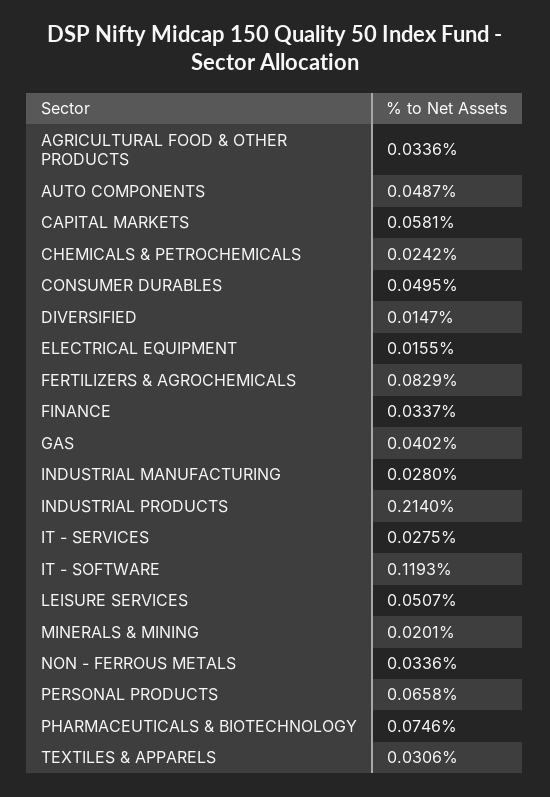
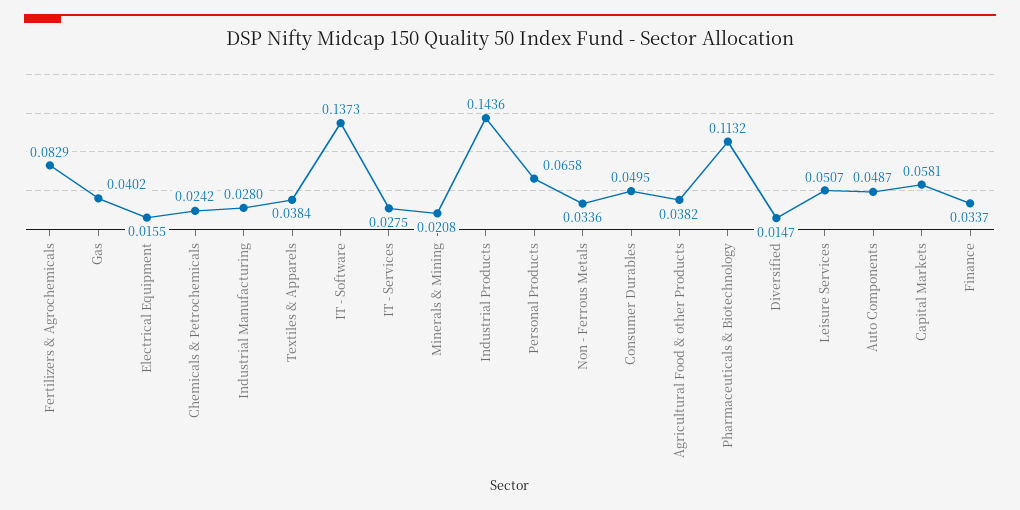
  {
-   "AGRICULTURAL FOOD & OTHER PRODUCTS": 0.0336,
+   "AGRICULTURAL FOOD & OTHER PRODUCTS": 0.0382,
    "AUTO COMPONENTS": 0.0487,
    "CAPITAL MARKETS": 0.0581,
    "CHEMICALS & PETROCHEMICALS": 0.0242,
    "CONSUMER DURABLES": 0.0495,
    "DIVERSIFIED": 0.0147,
    "ELECTRICAL EQUIPMENT": 0.0155,
    "FERTILIZERS & AGROCHEMICALS": 0.0829,
    "FINANCE": 0.0337,
    "GAS": 0.0402,
    "INDUSTRIAL MANUFACTURING": 0.028,
-   "INDUSTRIAL PRODUCTS": 0.214,
+   "INDUSTRIAL PRODUCTS": 0.1436,
    "IT - SERVICES": 0.0275,
-   "IT - SOFTWARE": 0.1193,
+   "IT - SOFTWARE": 0.1373,
    "LEISURE SERVICES": 0.0507,
-   "MINERALS & MINING": 0.0201,
+   "MINERALS & MINING": 0.0208,
    "NON - FERROUS METALS": 0.0336,
    "PERSONAL PRODUCTS": 0.0658,
-   "PHARMACEUTICALS & BIOTECHNOLOGY": 0.0746,
+   "PHARMACEUTICALS & BIOTECHNOLOGY": 0.1132,
-   "TEXTILES & APPARELS": 0.0306
+   "TEXTILES & APPARELS": 0.0384
  }

